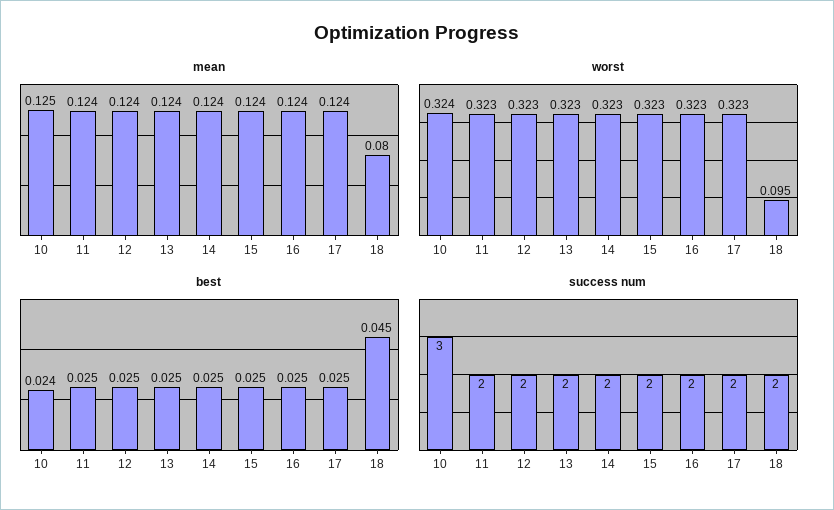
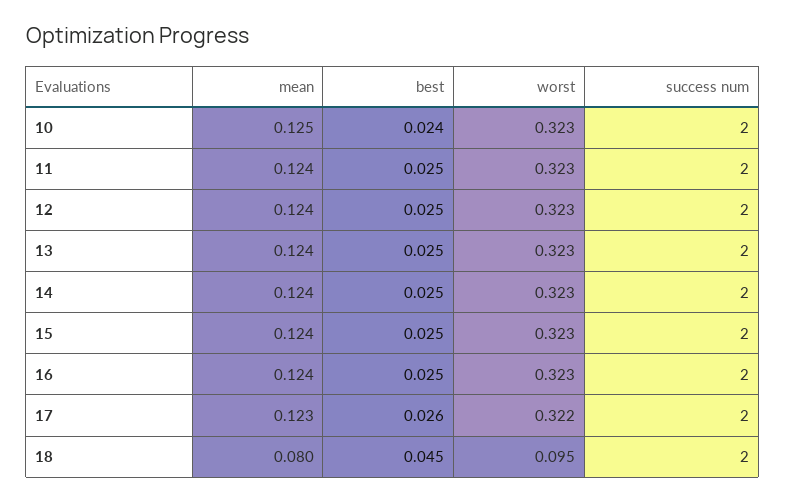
  {
    "mean": {
      "10": 0.125,
      "11": 0.124,
      "12": 0.124,
      "13": 0.124,
      "14": 0.124,
      "15": 0.124,
      "16": 0.124,
-     "17": 0.124,
+     "17": 0.123,
      "18": 0.08
    },
    "worst": {
-     "10": 0.324,
+     "10": 0.323,
      "11": 0.323,
      "12": 0.323,
      "13": 0.323,
      "14": 0.323,
      "15": 0.323,
      "16": 0.323,
-     "17": 0.323,
+     "17": 0.322,
      "18": 0.095
    },
    "best": {
      "10": 0.024,
      "11": 0.025,
      "12": 0.025,
      "13": 0.025,
      "14": 0.025,
      "15": 0.025,
      "16": 0.025,
-     "17": 0.025,
+     "17": 0.026,
      "18": 0.045
    },
    "success num": {
-     "10": 3,
+     "10": 2,
      "11": 2,
      "12": 2,
      "13": 2,
      "14": 2,
      "15": 2,
      "16": 2,
      "17": 2,
      "18": 2
    }
  }

